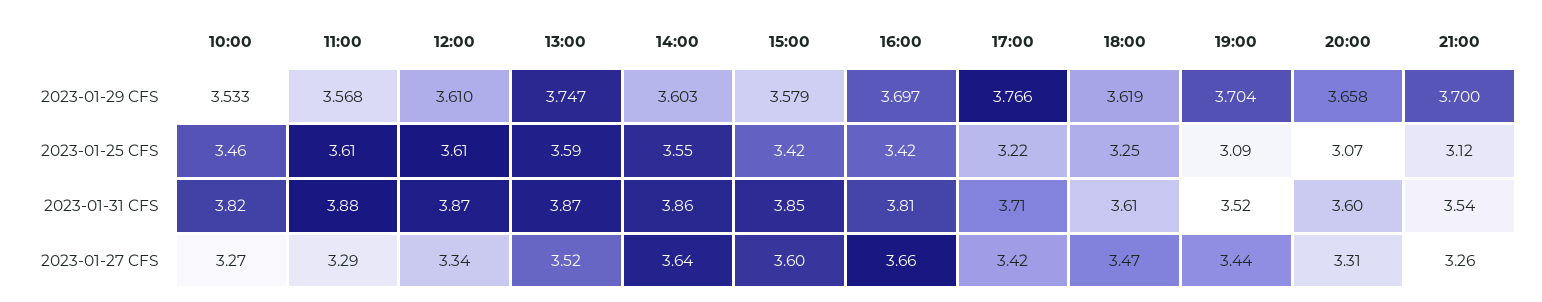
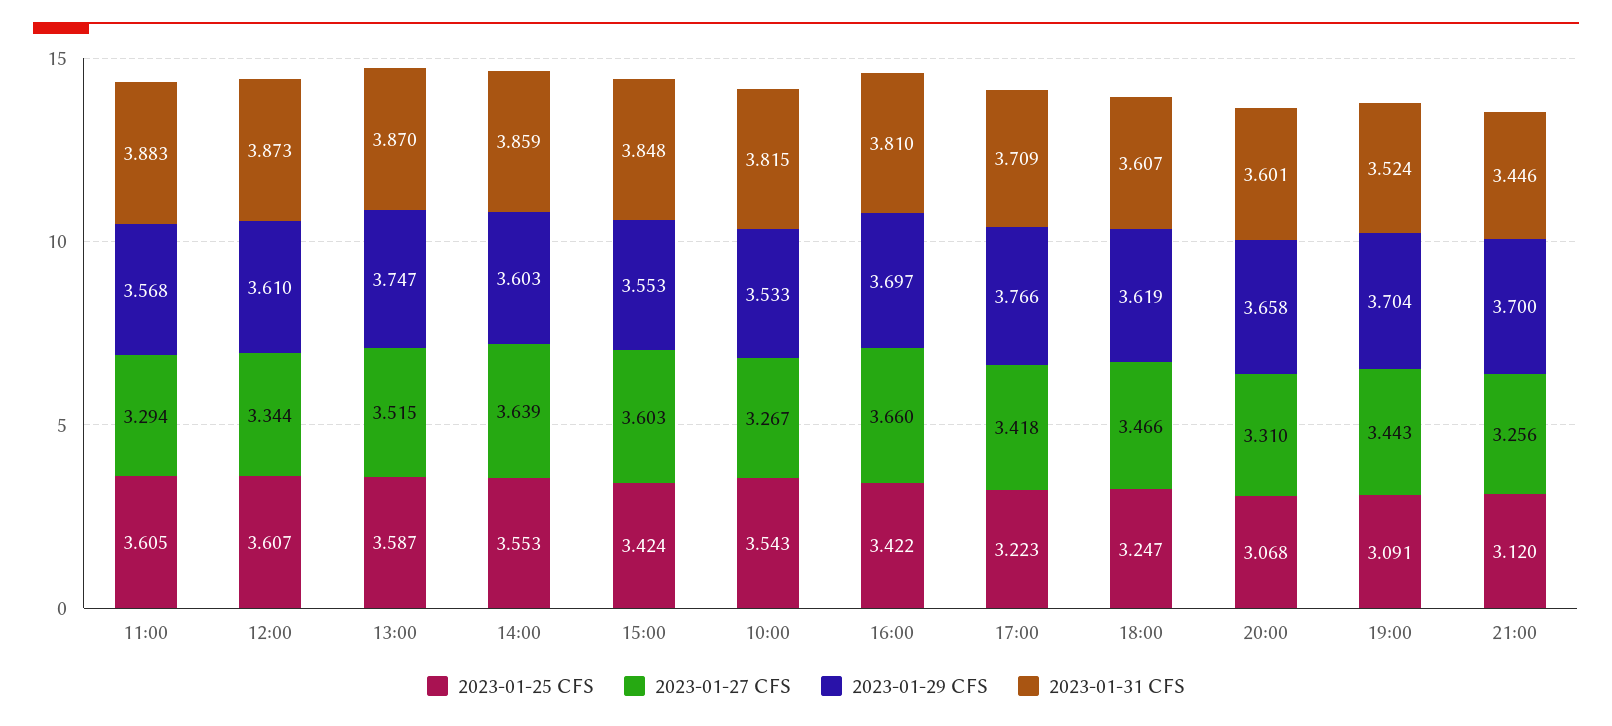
  {
    "2023-01-29 CFS": {
      "10:00": 3.533,
      "11:00": 3.568,
      "12:00": 3.61,
      "13:00": 3.747,
      "14:00": 3.603,
-     "15:00": 3.579,
+     "15:00": 3.553,
      "16:00": 3.697,
      "17:00": 3.766,
      "18:00": 3.619,
      "19:00": 3.704,
      "20:00": 3.658,
      "21:00": 3.7
    },
    "2023-01-25 CFS": {
-     "10:00": 3.46,
+     "10:00": 3.543,
      "11:00": 3.605,
      "12:00": 3.607,
      "13:00": 3.587,
      "14:00": 3.553,
      "15:00": 3.424,
      "16:00": 3.422,
      "17:00": 3.223,
      "18:00": 3.247,
      "19:00": 3.091,
      "20:00": 3.068,
      "21:00": 3.12
    },
    "2023-01-31 CFS": {
      "10:00": 3.815,
      "11:00": 3.883,
      "12:00": 3.873,
      "13:00": 3.87,
      "14:00": 3.859,
      "15:00": 3.848,
      "16:00": 3.81,
      "17:00": 3.709,
      "18:00": 3.607,
      "19:00": 3.524,
      "20:00": 3.601,
-     "21:00": 3.54
+     "21:00": 3.446
    },
    "2023-01-27 CFS": {
      "10:00": 3.267,
      "11:00": 3.294,
      "12:00": 3.344,
      "13:00": 3.515,
      "14:00": 3.639,
      "15:00": 3.603,
      "16:00": 3.66,
      "17:00": 3.418,
      "18:00": 3.466,
      "19:00": 3.443,
      "20:00": 3.31,
      "21:00": 3.256
    }
  }

